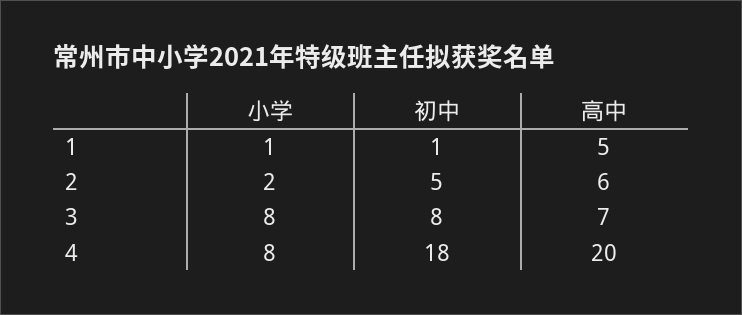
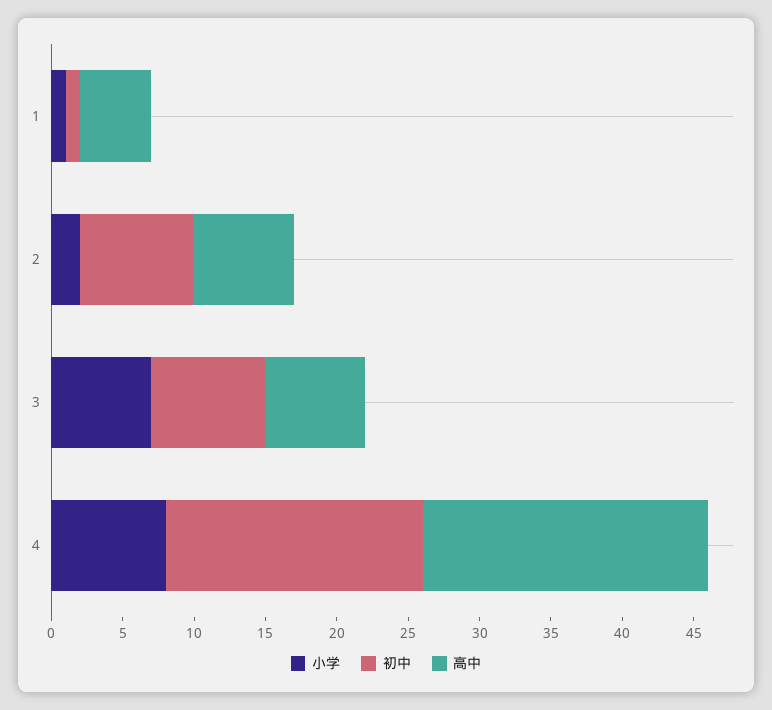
  {
    "小学": {
      "1": 1,
      "2": 2,
-     "3": 8,
+     "3": 7,
      "4": 8
    },
    "初中": {
      "1": 1,
-     "2": 5,
+     "2": 8,
      "3": 8,
      "4": 18
    },
    "高中": {
      "1": 5,
-     "2": 6,
+     "2": 7,
      "3": 7,
      "4": 20
    }
  }

